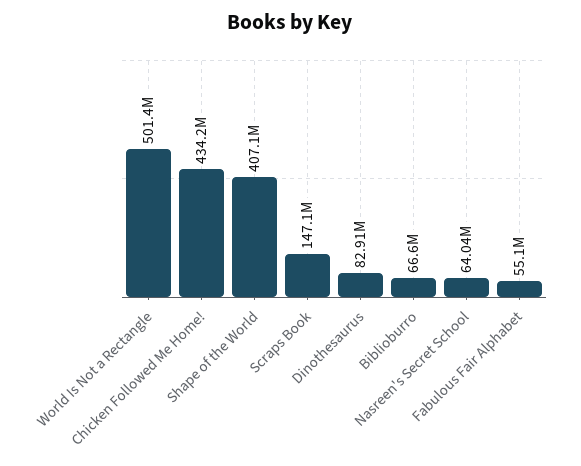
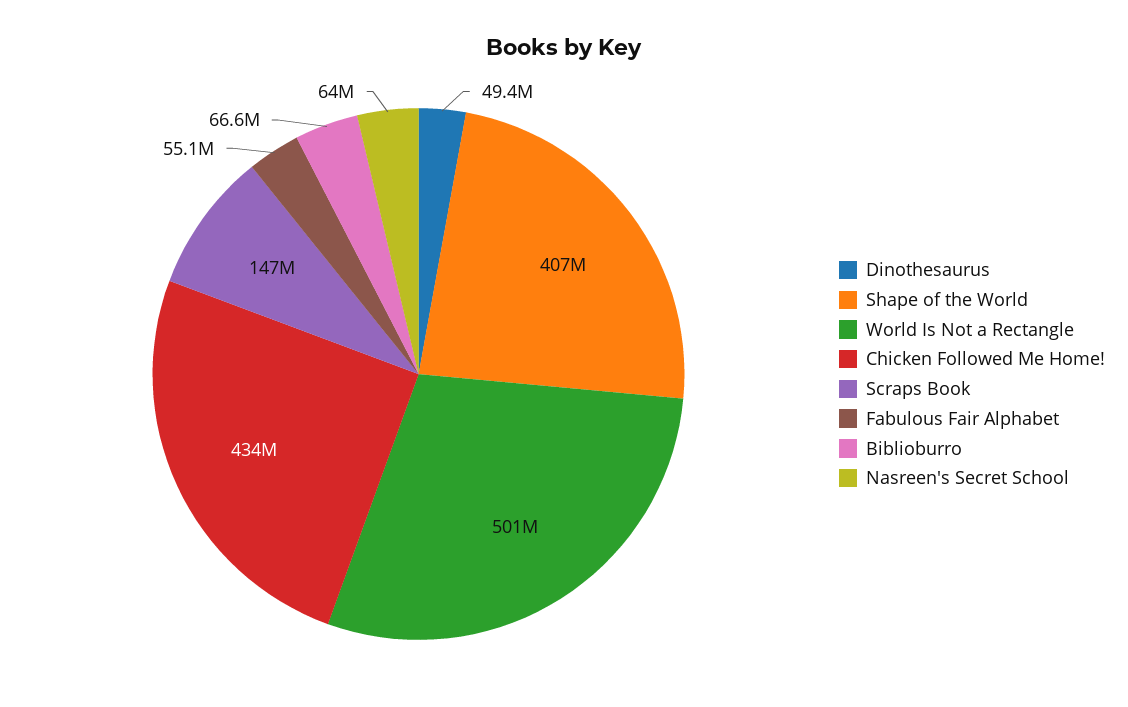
  {
    "World Is Not a Rectangle": 501400000,
    "Chicken Followed Me Home!": 434200000,
    "Shape of the World": 407100000,
    "Scraps Book": 147100000,
-   "Dinothesaurus": 82910000,
+   "Dinothesaurus": 49400000,
    "Biblioburro": 66600000,
    "Nasreen's Secret School": 64040000,
    "Fabulous Fair Alphabet": 55100000
  }

